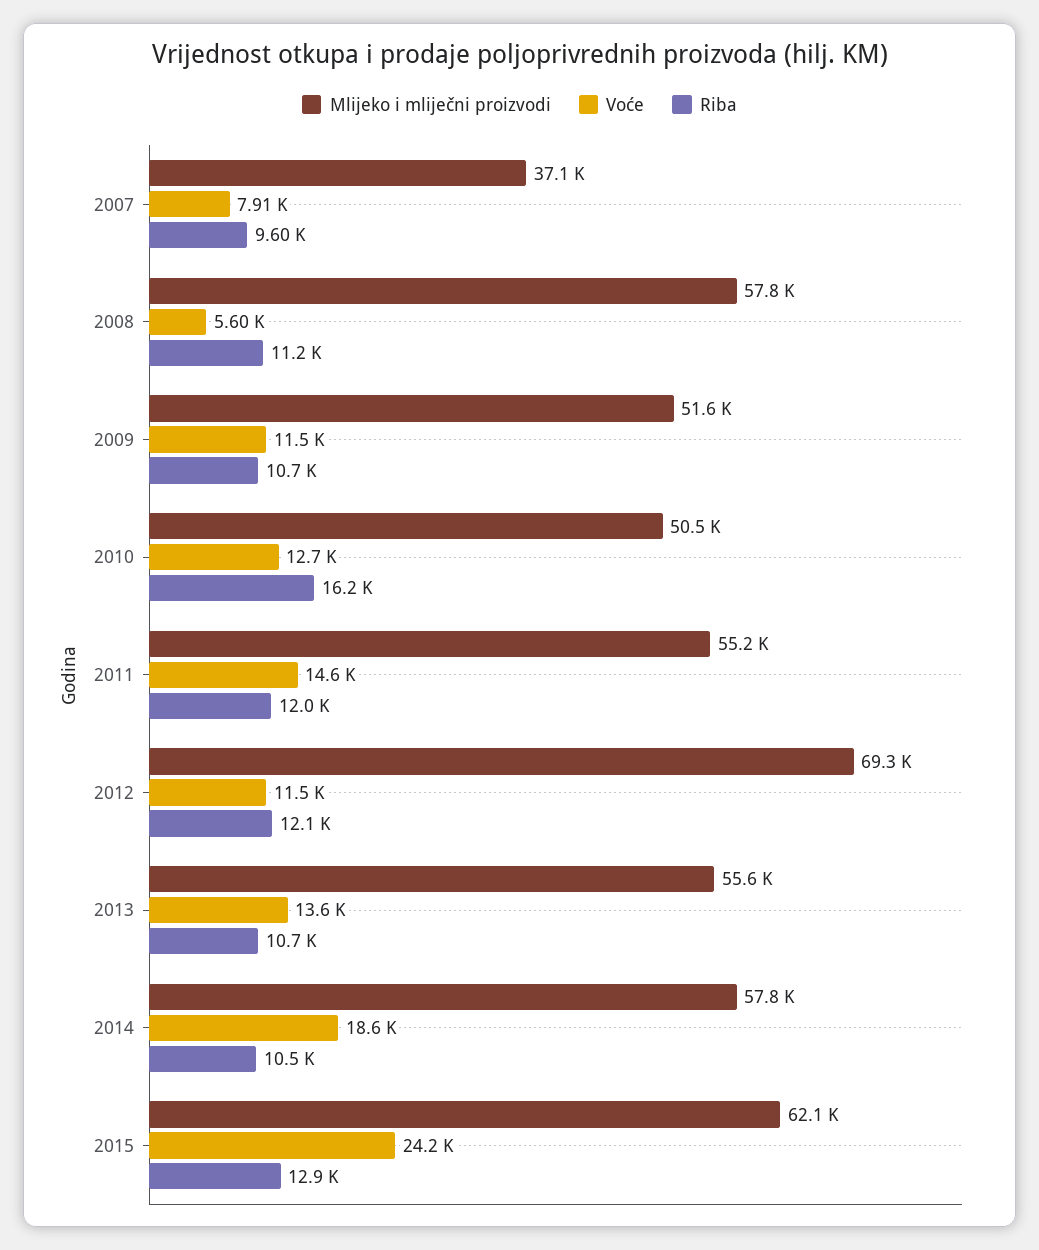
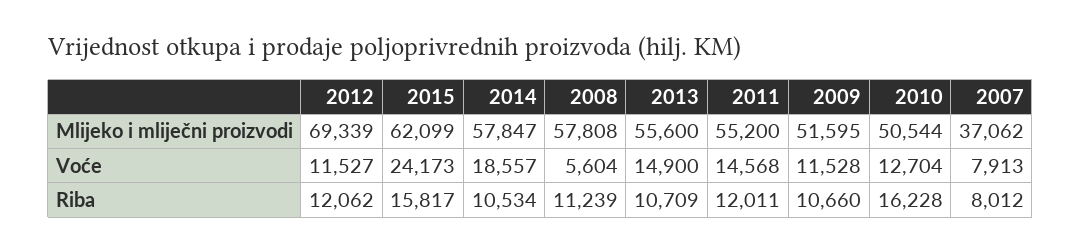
  {
    "Mlijeko i mliječni proizvodi": {
      "2007": 37062,
      "2008": 57808,
      "2009": 51595,
      "2010": 50544,
      "2011": 55200,
      "2012": 69339,
      "2013": 55600,
      "2014": 57847,
      "2015": 62099
    },
    "Voće": {
      "2007": 7913,
      "2008": 5604,
      "2009": 11528,
      "2010": 12704,
      "2011": 14568,
      "2012": 11527,
-     "2013": 13600,
+     "2013": 14900,
      "2014": 18557,
      "2015": 24173
    },
    "Riba": {
-     "2007": 9600,
+     "2007": 8012,
      "2008": 11239,
      "2009": 10660,
      "2010": 16228,
      "2011": 12011,
      "2012": 12062,
      "2013": 10709,
      "2014": 10534,
-     "2015": 12900
+     "2015": 15817
    }
  }

